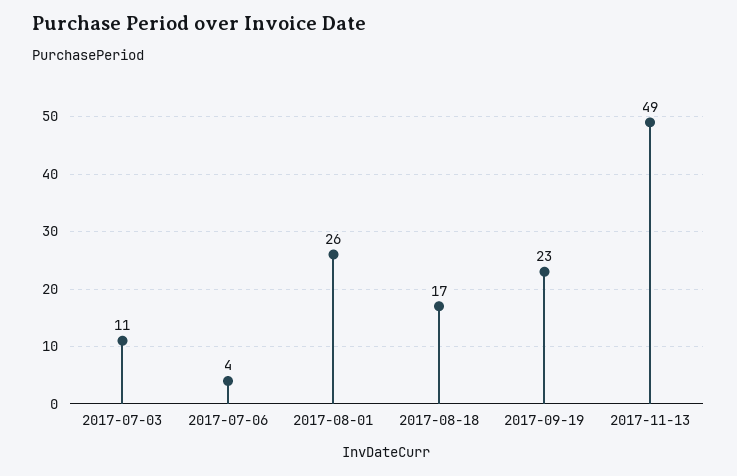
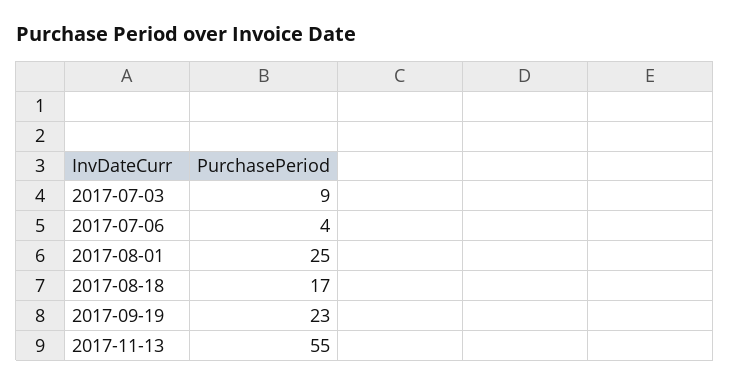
  {
-   "2017-07-03": 11,
+   "2017-07-03": 9,
    "2017-07-06": 4,
-   "2017-08-01": 26,
+   "2017-08-01": 25,
    "2017-08-18": 17,
    "2017-09-19": 23,
-   "2017-11-13": 49
+   "2017-11-13": 55
  }

